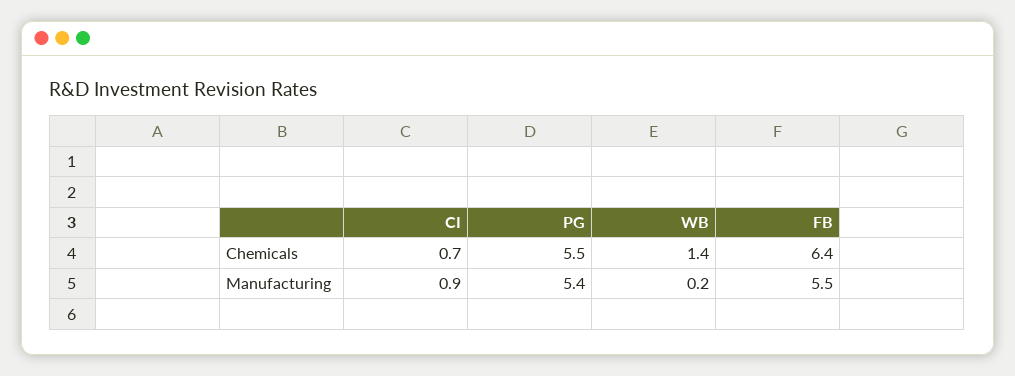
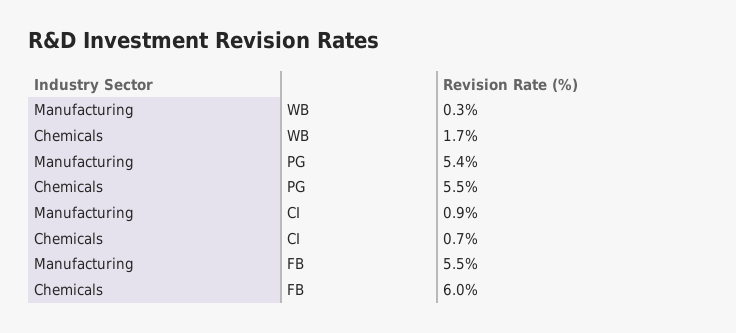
  {
    "CI": {
      "Chemicals": 0.7,
      "Manufacturing": 0.9
    },
    "PG": {
      "Chemicals": 5.5,
      "Manufacturing": 5.4
    },
    "WB": {
-     "Chemicals": 1.4,
+     "Chemicals": 1.7,
-     "Manufacturing": 0.2
+     "Manufacturing": 0.3
    },
    "FB": {
-     "Chemicals": 6.4,
+     "Chemicals": 6,
      "Manufacturing": 5.5
    }
  }

